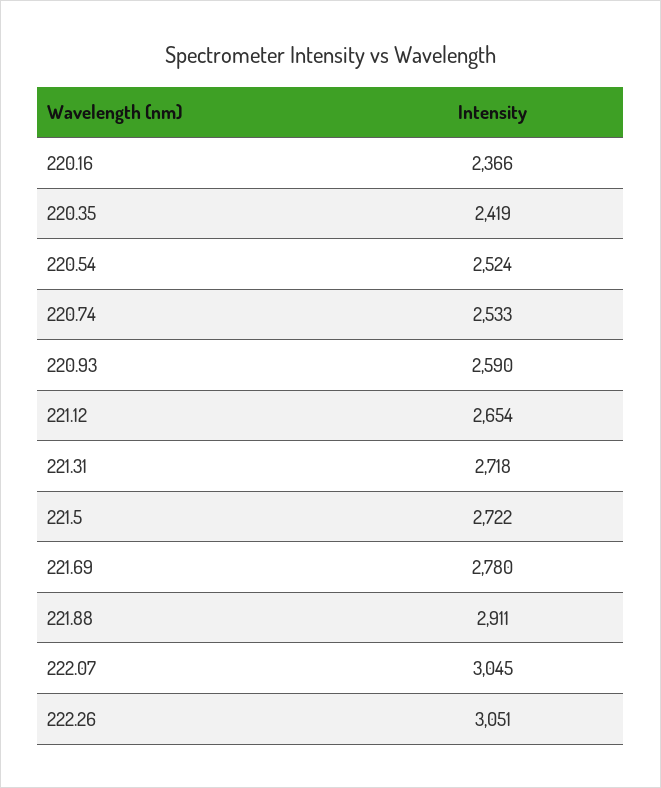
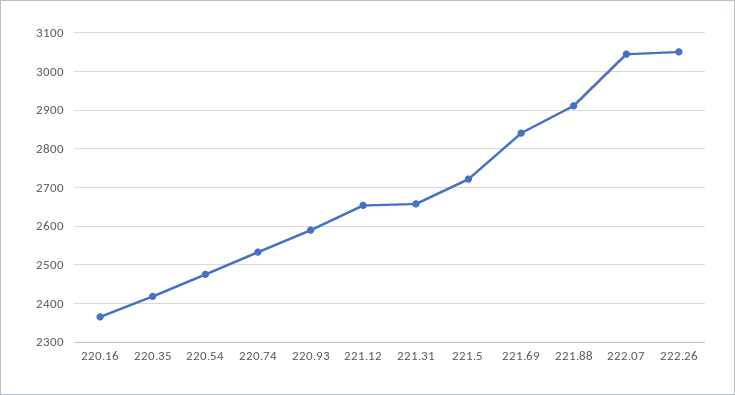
  {
    "220.16": 2366,
    "220.35": 2419,
-   "220.54": 2524,
+   "220.54": 2480,
    "220.74": 2533,
    "220.93": 2590,
    "221.12": 2654,
-   "221.31": 2718,
+   "221.31": 2660,
    "221.5": 2722,
-   "221.69": 2780,
+   "221.69": 2840,
    "221.88": 2911,
    "222.07": 3045,
    "222.26": 3051
  }

